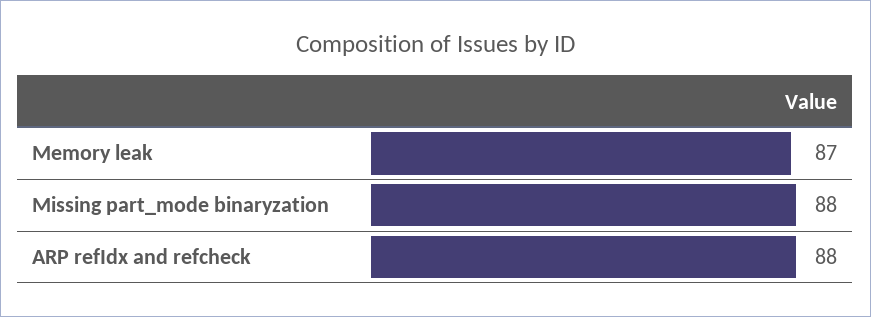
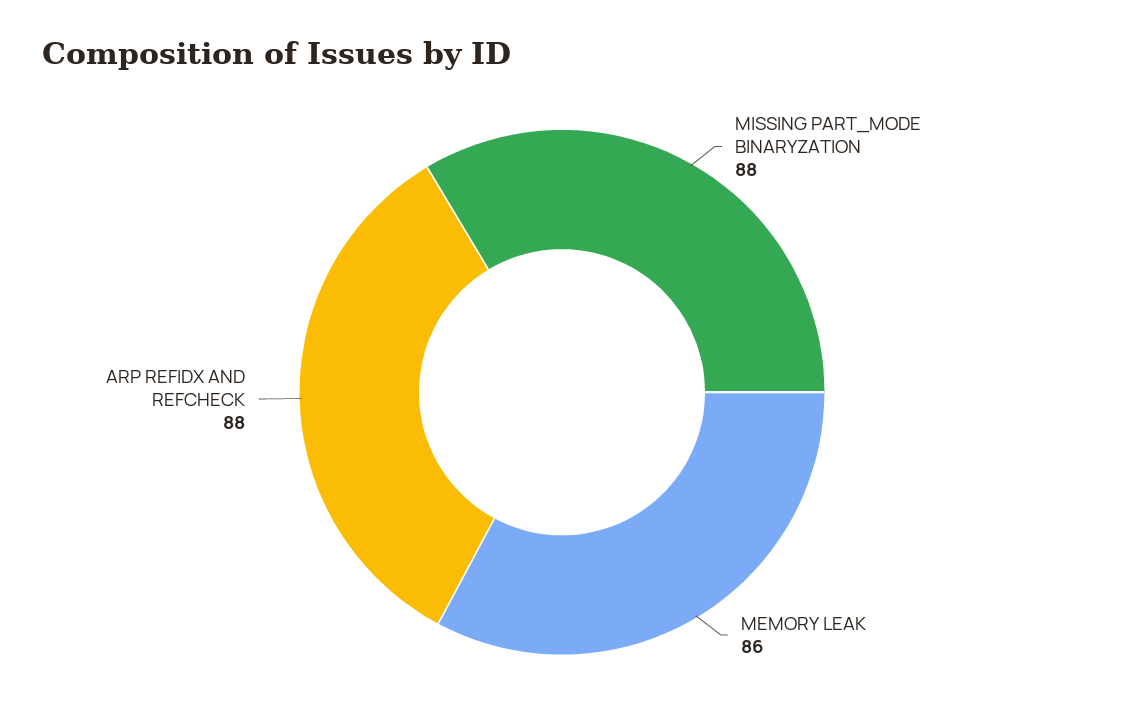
  {
-   "Memory leak": 87,
+   "Memory leak": 86,
    "Missing part_mode binaryzation": 88,
    "ARP refIdx and refcheck": 88
  }

